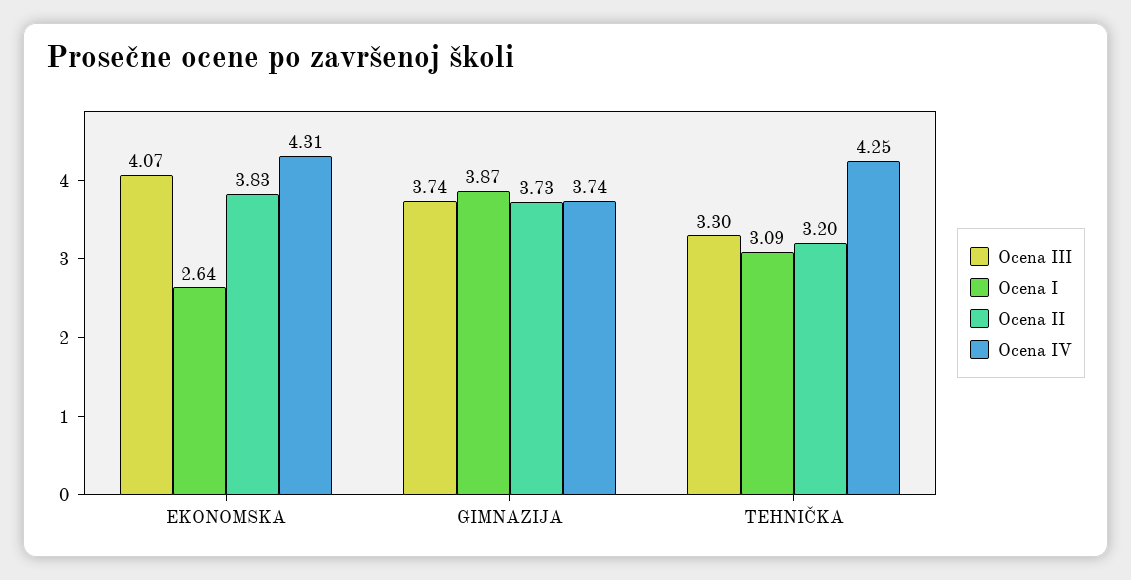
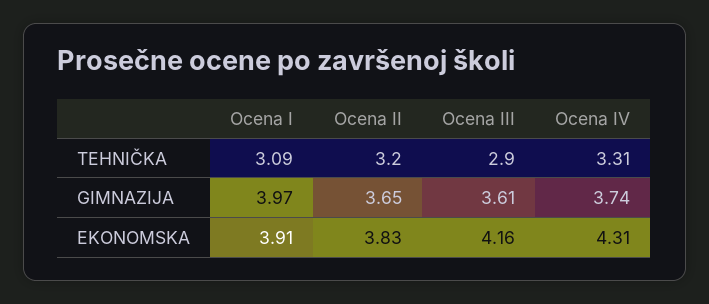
  {
    "Ocena III": {
-     "EKONOMSKA": 4.07,
+     "EKONOMSKA": 4.16,
-     "GIMNAZIJA": 3.74,
+     "GIMNAZIJA": 3.61,
-     "TEHNIČKA": 3.3
+     "TEHNIČKA": 2.9
    },
    "Ocena I": {
-     "EKONOMSKA": 2.64,
+     "EKONOMSKA": 3.91,
-     "GIMNAZIJA": 3.87,
+     "GIMNAZIJA": 3.97,
      "TEHNIČKA": 3.09
    },
    "Ocena II": {
      "EKONOMSKA": 3.83,
-     "GIMNAZIJA": 3.73,
+     "GIMNAZIJA": 3.65,
      "TEHNIČKA": 3.2
    },
    "Ocena IV": {
      "EKONOMSKA": 4.31,
      "GIMNAZIJA": 3.74,
-     "TEHNIČKA": 4.25
+     "TEHNIČKA": 3.31
    }
  }

